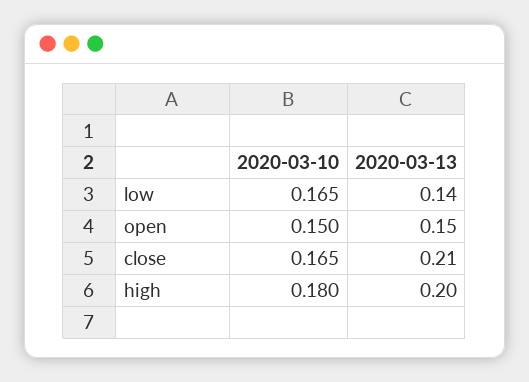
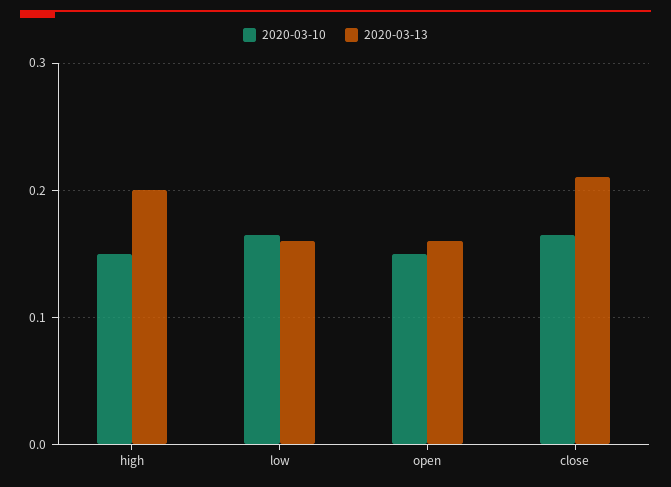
  {
    "2020-03-10": {
      "low": 0.165,
      "open": 0.15,
      "close": 0.165,
-     "high": 0.18
+     "high": 0.15
    },
    "2020-03-13": {
-     "low": 0.14,
+     "low": 0.16,
-     "open": 0.15,
+     "open": 0.16,
      "close": 0.21,
      "high": 0.2
    }
  }

